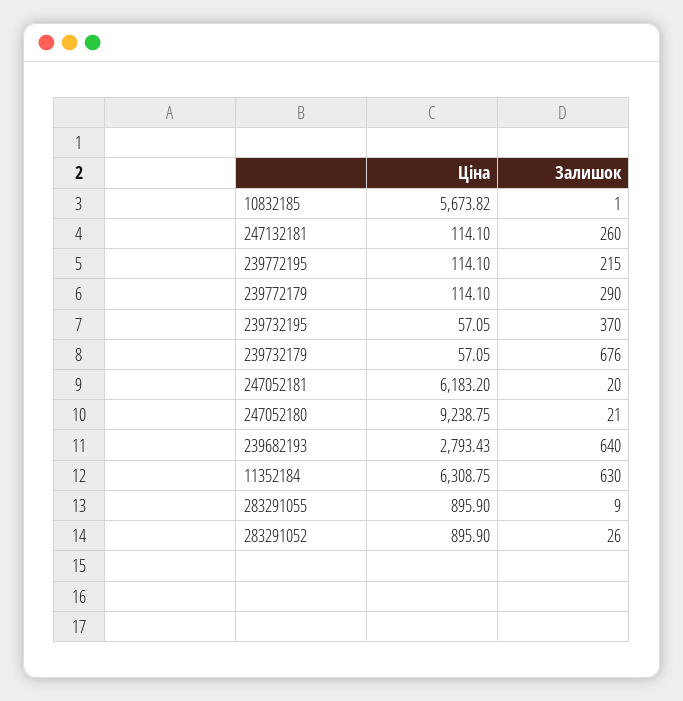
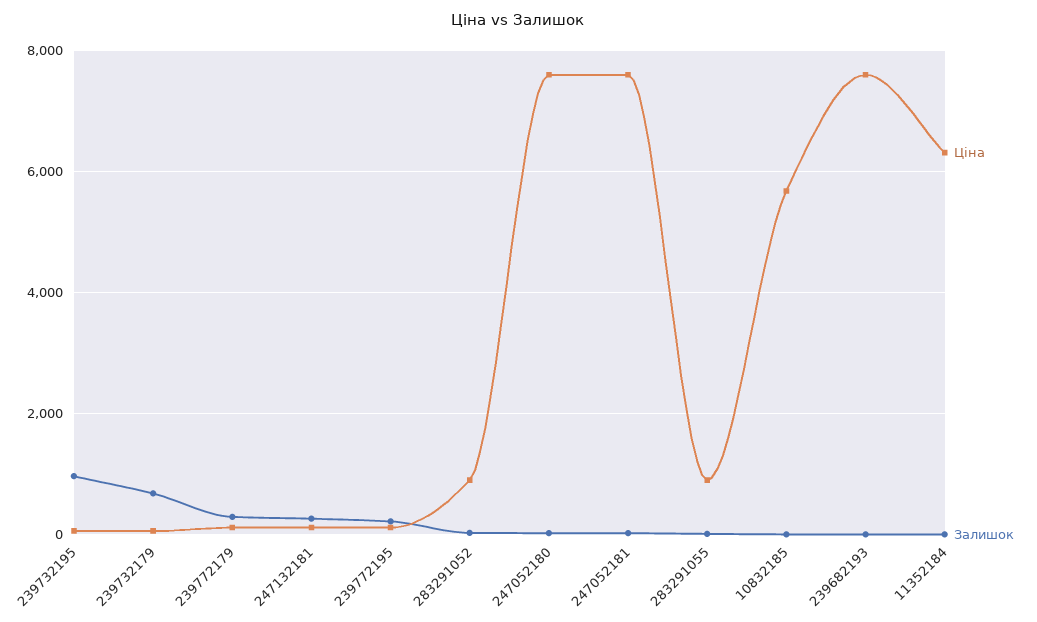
  {
    "Ціна": {
      "10832185": 5673.82,
      "247132181": 114.1,
      "239772195": 114.1,
      "239772179": 114.1,
      "239732195": 57.05,
      "239732179": 57.05,
-     "247052181": 6183.2,
+     "247052181": 7600,
-     "247052180": 9238.75,
+     "247052180": 7600,
-     "239682193": 2793.43,
+     "239682193": 7600,
      "11352184": 6308.75,
      "283291055": 895.9,
      "283291052": 895.9
    },
    "Залишок": {
      "10832185": 1,
      "247132181": 260,
      "239772195": 215,
      "239772179": 290,
-     "239732195": 370,
+     "239732195": 1000,
      "239732179": 676,
      "247052181": 20,
      "247052180": 21,
-     "239682193": 640,
+     "239682193": 0,
-     "11352184": 630,
+     "11352184": 0,
      "283291055": 9,
      "283291052": 26
    }
  }

